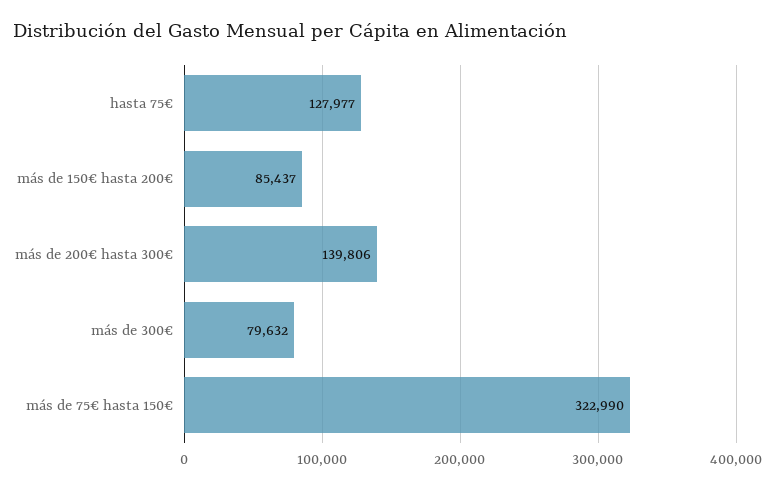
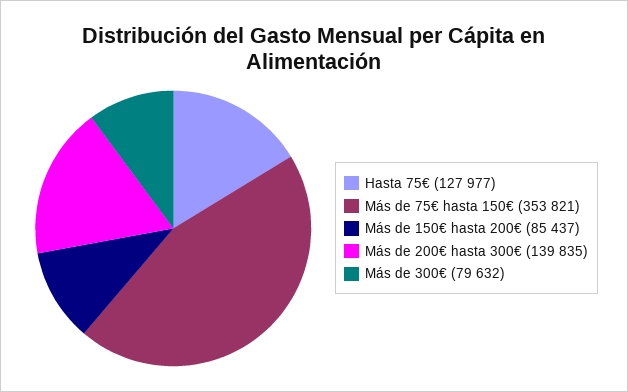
  {
    "hasta 75€": 127977,
    "más de 150€ hasta 200€": 85437,
-   "más de 200€ hasta 300€": 139806,
+   "más de 200€ hasta 300€": 139835,
    "más de 300€": 79632,
-   "más de 75€ hasta 150€": 322990
+   "más de 75€ hasta 150€": 353821
  }

